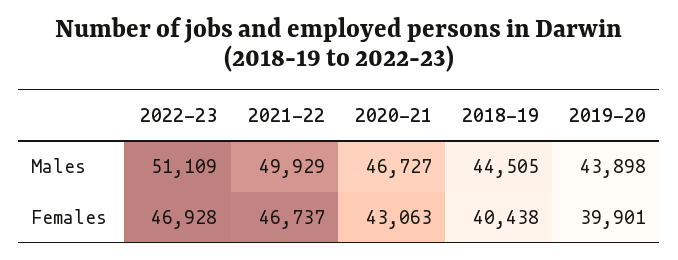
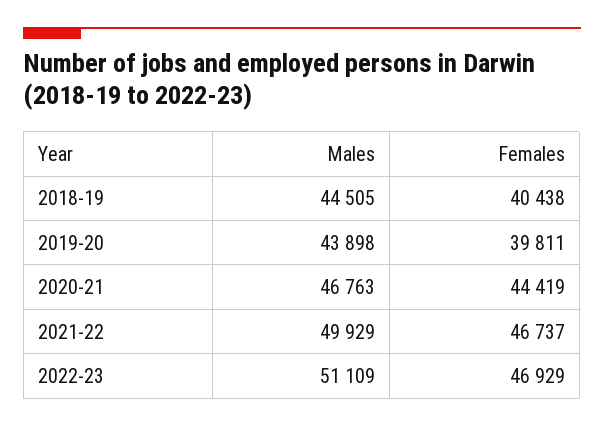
  {
    "2022-23": {
      "Males": 51109,
-     "Females": 46928
+     "Females": 46929
    },
    "2021-22": {
      "Males": 49929,
      "Females": 46737
    },
    "2020-21": {
-     "Males": 46727,
+     "Males": 46763,
-     "Females": 43063
+     "Females": 44419
    },
    "2018-19": {
      "Males": 44505,
      "Females": 40438
    },
    "2019-20": {
      "Males": 43898,
-     "Females": 39901
+     "Females": 39811
    }
  }

